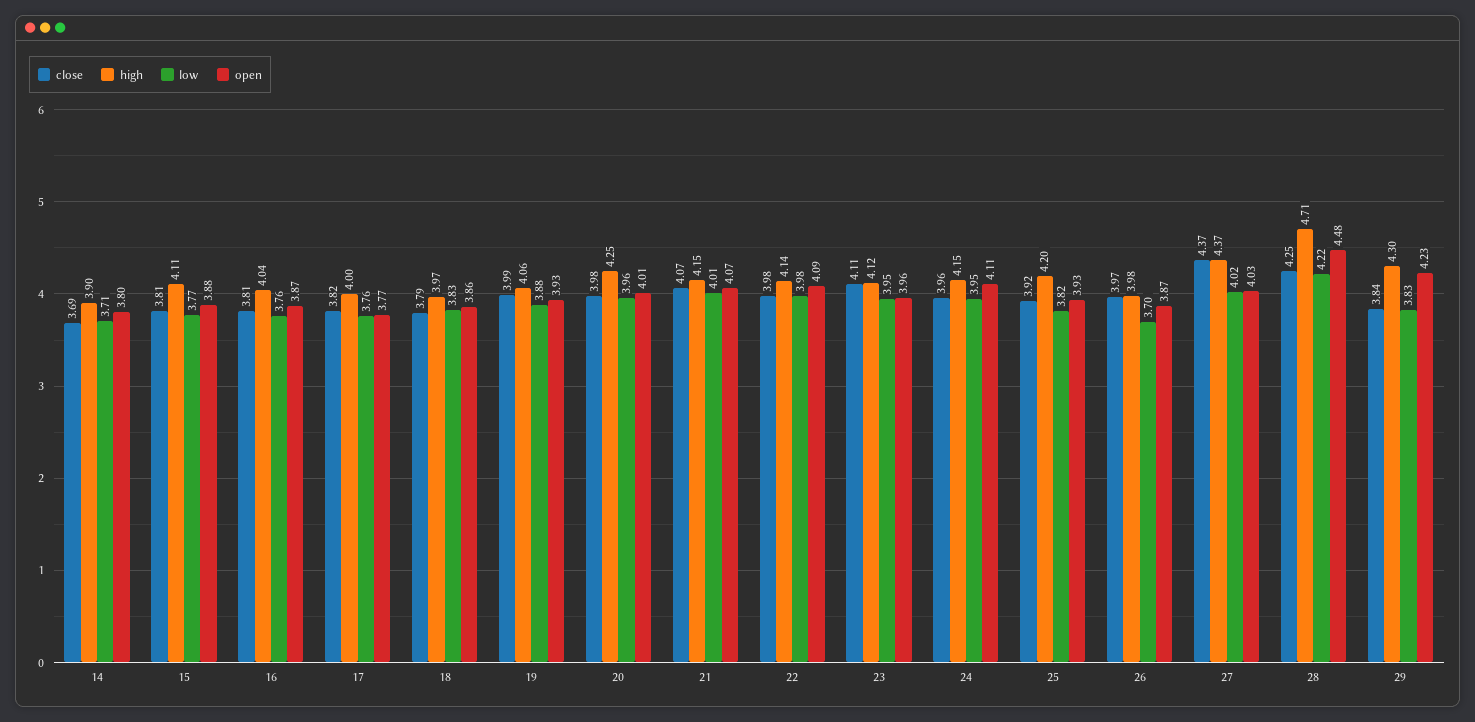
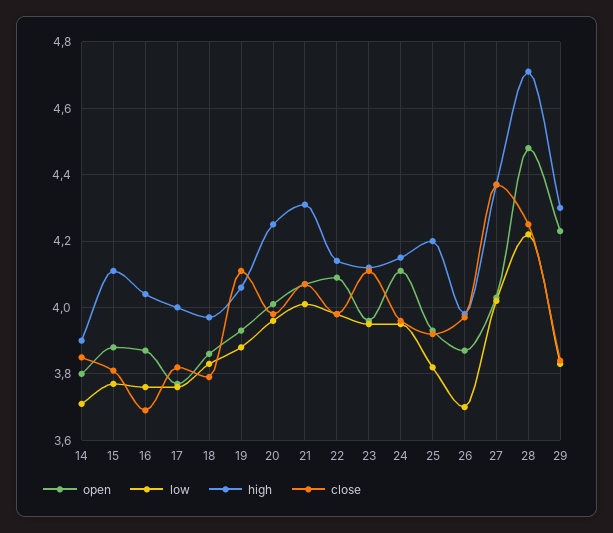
  {
    "close": {
-     "14": 3.69,
+     "14": 3.85,
      "15": 3.81,
-     "16": 3.81,
+     "16": 3.7,
      "17": 3.82,
      "18": 3.79,
-     "19": 3.99,
+     "19": 4.1,
      "20": 3.98,
      "21": 4.07,
      "22": 3.98,
      "23": 4.11,
      "24": 3.96,
      "25": 3.92,
      "26": 3.97,
      "27": 4.37,
      "28": 4.25,
      "29": 3.84
    },
    "high": {
      "14": 3.9,
      "15": 4.11,
      "16": 4.04,
      "17": 4,
      "18": 3.97,
      "19": 4.06,
      "20": 4.25,
-     "21": 4.15,
+     "21": 4.3,
      "22": 4.14,
      "23": 4.12,
      "24": 4.15,
      "25": 4.2,
      "26": 3.98,
      "27": 4.37,
      "28": 4.71,
      "29": 4.3
    },
    "low": {
      "14": 3.71,
      "15": 3.77,
      "16": 3.76,
      "17": 3.76,
      "18": 3.83,
      "19": 3.88,
      "20": 3.96,
      "21": 4.01,
      "22": 3.98,
      "23": 3.95,
      "24": 3.95,
      "25": 3.82,
      "26": 3.7,
      "27": 4.02,
      "28": 4.22,
      "29": 3.83
    },
    "open": {
      "14": 3.8,
      "15": 3.88,
      "16": 3.87,
      "17": 3.77,
      "18": 3.86,
      "19": 3.93,
      "20": 4.01,
      "21": 4.07,
      "22": 4.09,
      "23": 3.96,
      "24": 4.11,
      "25": 3.93,
      "26": 3.87,
      "27": 4.03,
      "28": 4.48,
      "29": 4.23
    }
  }

